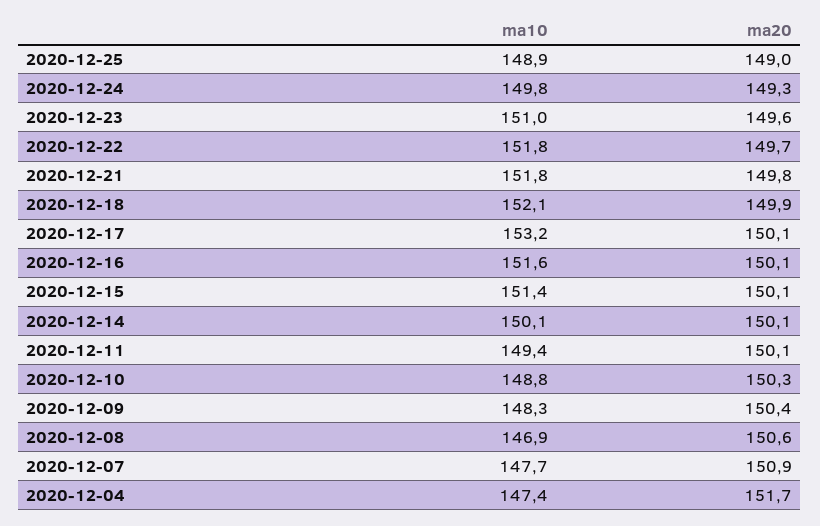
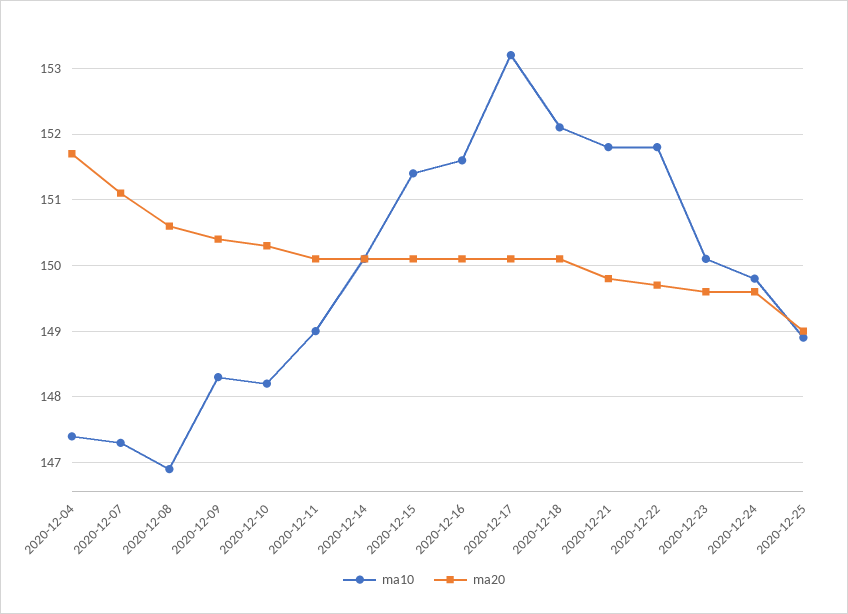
  {
    "ma10": {
      "2020-12-25": 148.9,
      "2020-12-24": 149.8,
-     "2020-12-23": 151,
+     "2020-12-23": 150.1,
      "2020-12-22": 151.8,
      "2020-12-21": 151.8,
      "2020-12-18": 152.1,
      "2020-12-17": 153.2,
      "2020-12-16": 151.6,
      "2020-12-15": 151.4,
      "2020-12-14": 150.1,
-     "2020-12-11": 149.4,
+     "2020-12-11": 149,
-     "2020-12-10": 148.8,
+     "2020-12-10": 148.2,
      "2020-12-09": 148.3,
      "2020-12-08": 146.9,
-     "2020-12-07": 147.7,
+     "2020-12-07": 147.3,
      "2020-12-04": 147.4
    },
    "ma20": {
      "2020-12-25": 149,
-     "2020-12-24": 149.3,
+     "2020-12-24": 149.6,
      "2020-12-23": 149.6,
      "2020-12-22": 149.7,
      "2020-12-21": 149.8,
-     "2020-12-18": 149.9,
+     "2020-12-18": 150.1,
      "2020-12-17": 150.1,
      "2020-12-16": 150.1,
      "2020-12-15": 150.1,
      "2020-12-14": 150.1,
      "2020-12-11": 150.1,
      "2020-12-10": 150.3,
      "2020-12-09": 150.4,
      "2020-12-08": 150.6,
-     "2020-12-07": 150.9,
+     "2020-12-07": 151.1,
      "2020-12-04": 151.7
    }
  }

